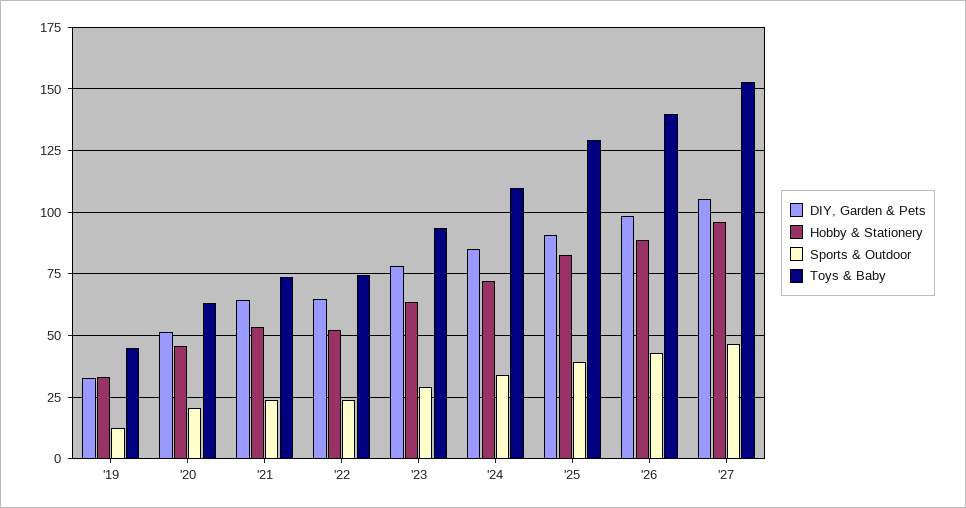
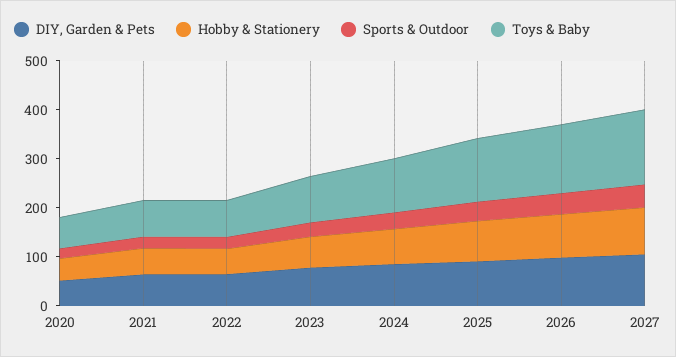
  {
    "DIY, Garden & Pets": {
-     "'19": 32.5,
      "'20": 52.5,
      "'21": 65,
      "'22": 65,
      "'23": 77.5,
      "'24": 85,
      "'25": 90,
      "'26": 97.5,
      "'27": 105
    },
    "Hobby & Stationery": {
-     "'19": 32.5,
      "'20": 45,
      "'21": 52.5,
      "'22": 52.5,
      "'23": 62.5,
      "'24": 72.5,
      "'25": 82.5,
      "'26": 90,
      "'27": 95
    },
    "Sports & Outdoor": {
-     "'19": 12.5,
      "'20": 20,
      "'21": 25,
      "'22": 22.5,
      "'23": 30,
      "'24": 35,
      "'25": 40,
      "'26": 42.5,
      "'27": 47.5
    },
    "Toys & Baby": {
-     "'19": 45,
      "'20": 62.5,
      "'21": 75,
      "'22": 75,
      "'23": 92.5,
      "'24": 110,
      "'25": 130,
      "'26": 140,
      "'27": 152.5
    }
  }

